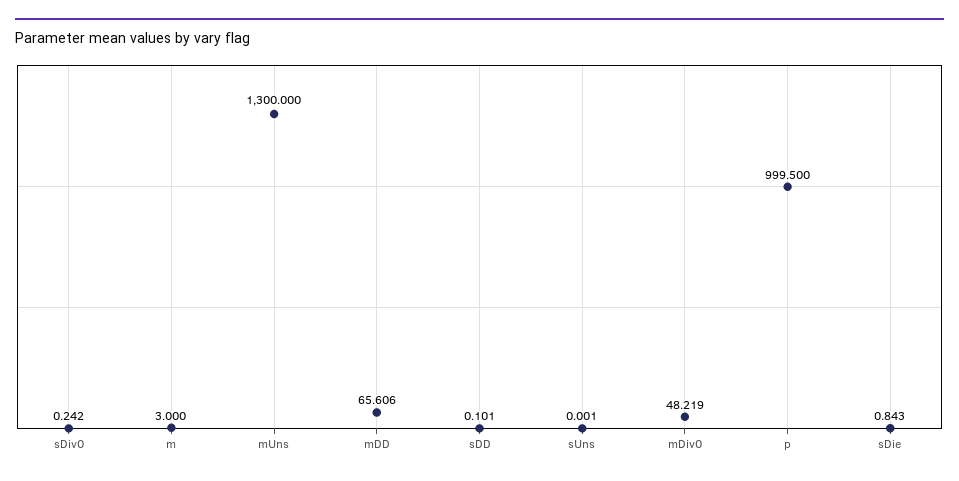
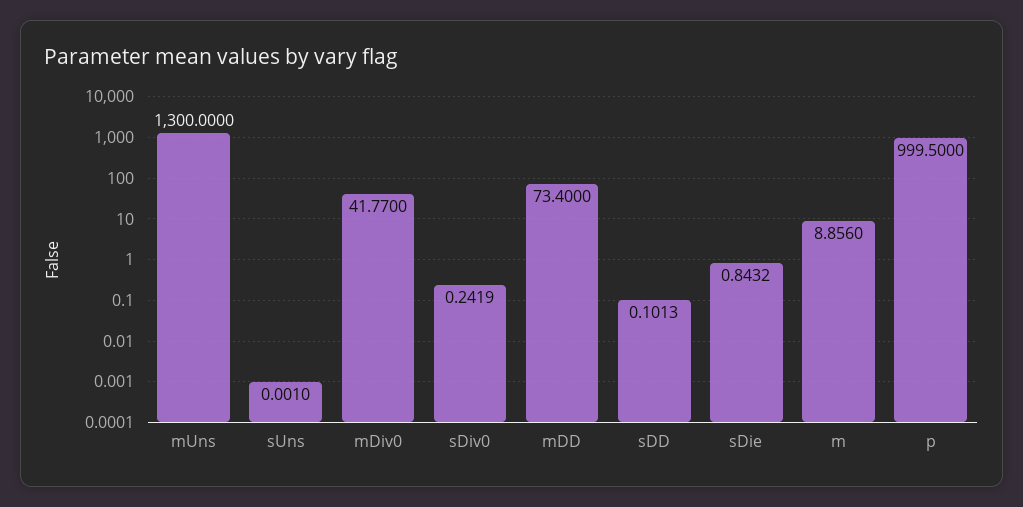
  {
    "sDiv0": 0.2419,
-   "m": 3,
+   "m": 8.856,
    "mUns": 1300,
-   "mDD": 65.606,
+   "mDD": 73.4,
    "sDD": 0.1013,
    "sUns": 0.001,
-   "mDiv0": 48.219,
+   "mDiv0": 41.77,
    "p": 999.5,
    "sDie": 0.8432
  }

